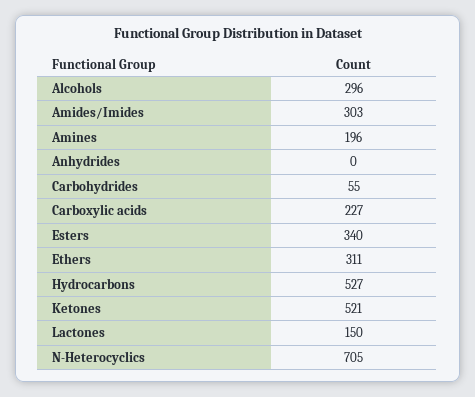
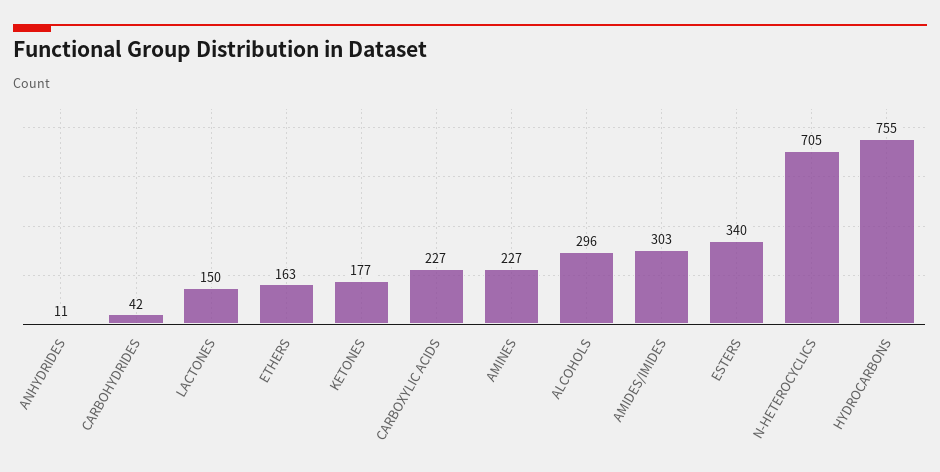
  {
    "Alcohols": 296,
    "Amides/Imides": 303,
-   "Amines": 196,
+   "Amines": 227,
-   "Anhydrides": 0,
+   "Anhydrides": 11,
-   "Carbohydrides": 55,
+   "Carbohydrides": 42,
    "Carboxylic acids": 227,
    "Esters": 340,
-   "Ethers": 311,
+   "Ethers": 163,
-   "Hydrocarbons": 527,
+   "Hydrocarbons": 755,
-   "Ketones": 521,
+   "Ketones": 177,
    "Lactones": 150,
    "N-Heterocyclics": 705
  }

